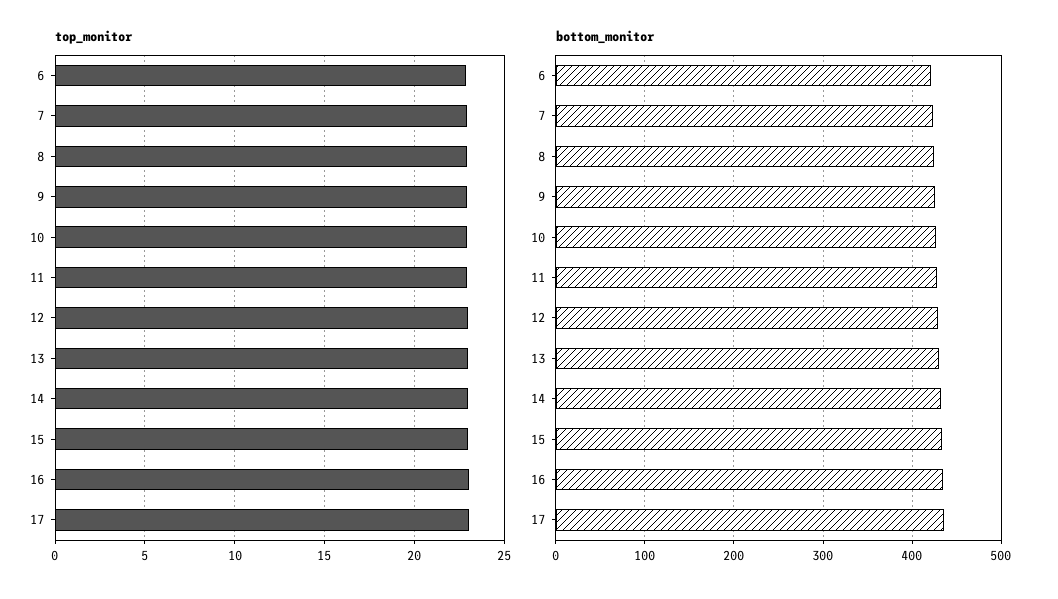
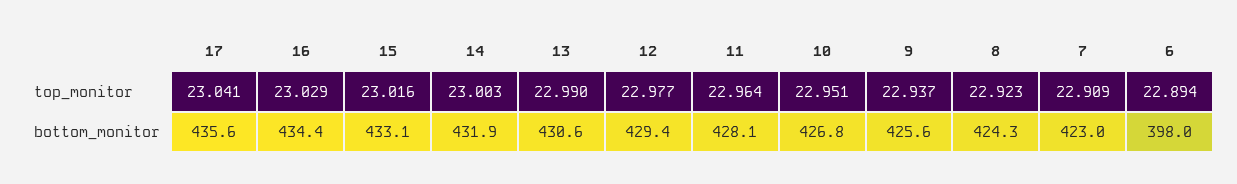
  {
    "top_monitor": {
      "6": 22.894,
      "7": 22.909,
      "8": 22.923,
      "9": 22.937,
      "10": 22.951,
      "11": 22.964,
      "12": 22.977,
      "13": 22.99,
      "14": 23.003,
      "15": 23.016,
      "16": 23.029,
      "17": 23.041
    },
    "bottom_monitor": {
-     "6": 420,
+     "6": 398,
      "7": 423,
      "8": 424.3,
      "9": 425.6,
      "10": 426.8,
      "11": 428.1,
      "12": 429.4,
      "13": 430.6,
      "14": 431.9,
      "15": 433.1,
      "16": 434.4,
      "17": 435.6
    }
  }

